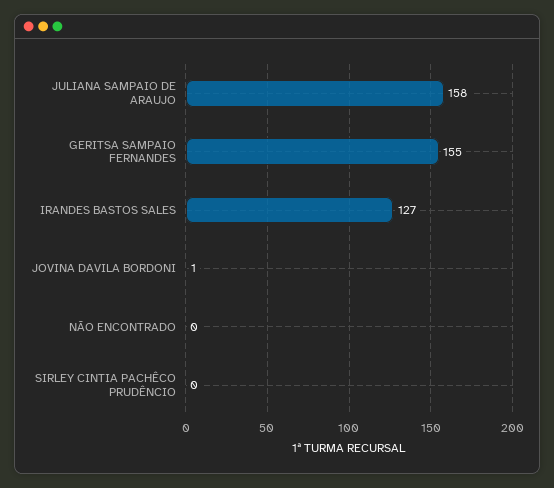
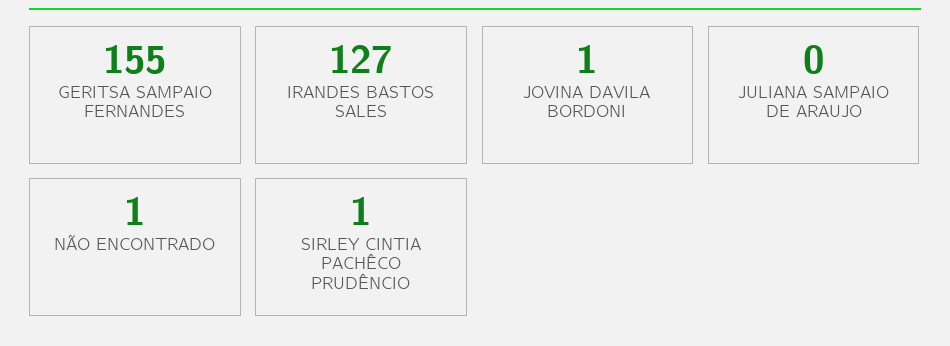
  {
-   "JULIANA SAMPAIO DE ARAUJO": 158,
+   "JULIANA SAMPAIO DE ARAUJO": 0,
    "GERITSA SAMPAIO FERNANDES": 155,
    "IRANDES BASTOS SALES": 127,
    "JOVINA DAVILA BORDONI": 1,
-   "NÃO ENCONTRADO": 0,
+   "NÃO ENCONTRADO": 1,
-   "SIRLEY CINTIA PACHÊCO PRUDÊNCIO": 0
+   "SIRLEY CINTIA PACHÊCO PRUDÊNCIO": 1
  }

